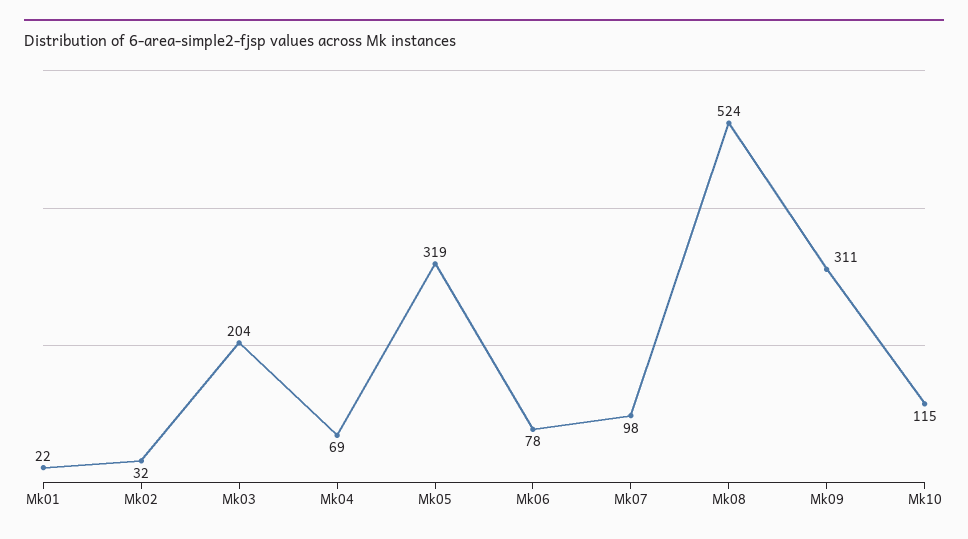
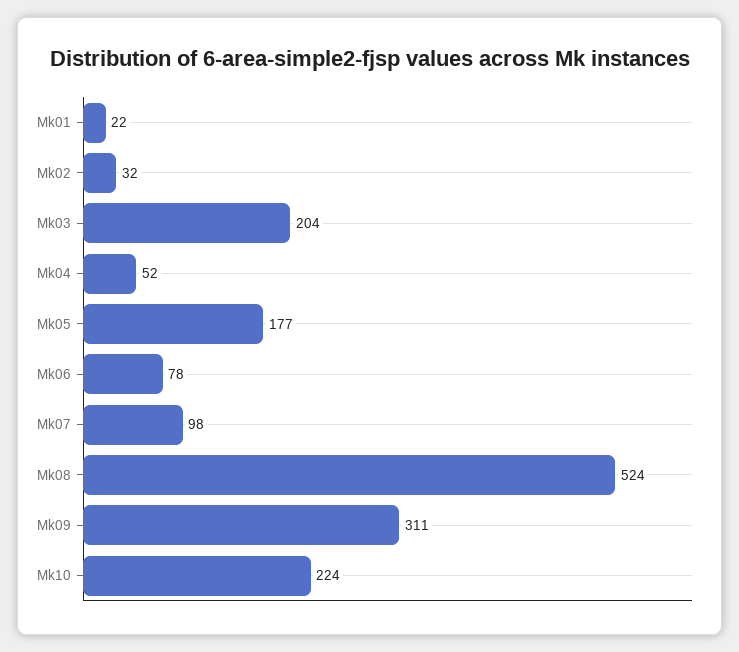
  {
    "Mk01": 22,
    "Mk02": 32,
    "Mk03": 204,
-   "Mk04": 69,
+   "Mk04": 52,
-   "Mk05": 319,
+   "Mk05": 177,
    "Mk06": 78,
    "Mk07": 98,
    "Mk08": 524,
    "Mk09": 311,
-   "Mk10": 115
+   "Mk10": 224
  }

